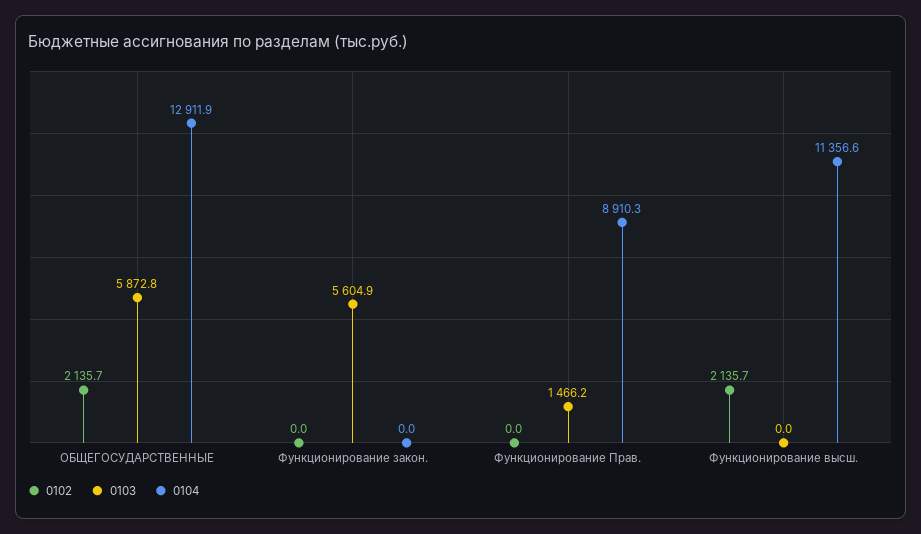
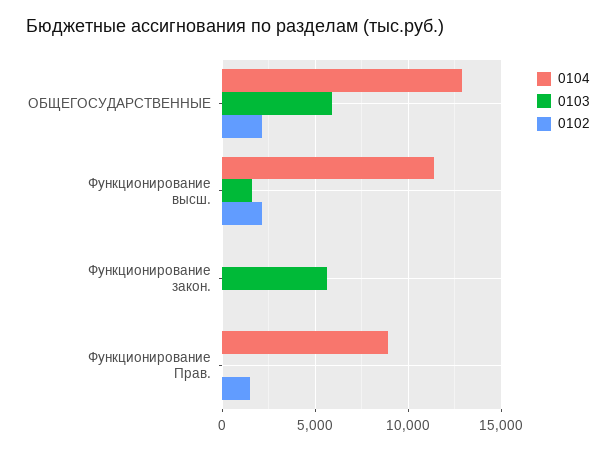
  {
    "0102": {
      "ОБЩЕГОСУДАРСТВЕННЫЕ": 2135.7,
      "Функционирование закон.": 0,
-     "Функционирование Прав.": 0,
+     "Функционирование Прав.": 1500,
      "Функционирование высш.": 2135.7
    },
    "0103": {
      "ОБЩЕГОСУДАРСТВЕННЫЕ": 5872.8,
      "Функционирование закон.": 5604.9,
-     "Функционирование Прав.": 1466.2,
+     "Функционирование Прав.": 0,
-     "Функционирование высш.": 0
+     "Функционирование высш.": 1500
    },
    "0104": {
      "ОБЩЕГОСУДАРСТВЕННЫЕ": 12911.9,
      "Функционирование закон.": 0,
      "Функционирование Прав.": 8910.3,
      "Функционирование высш.": 11356.6
    }
  }

